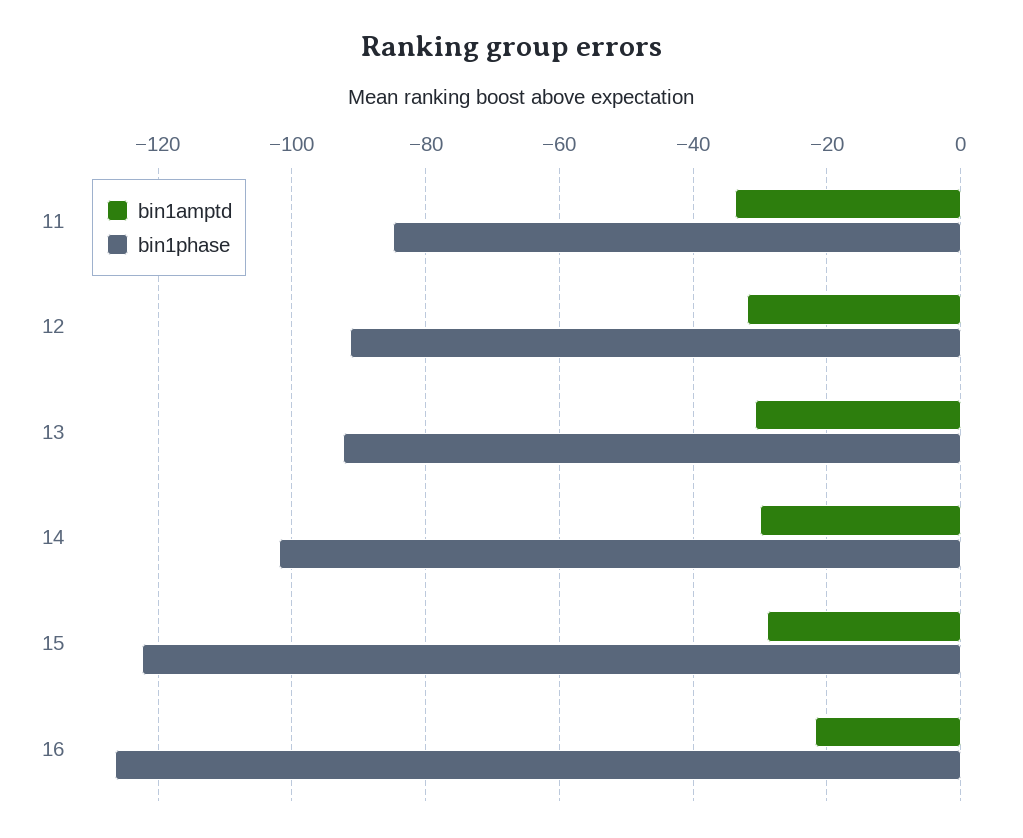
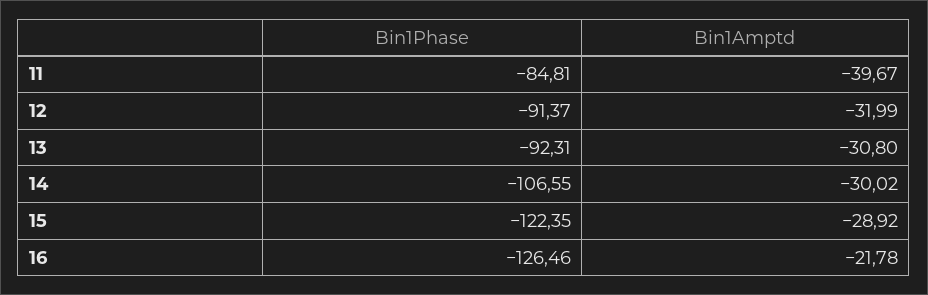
  {
    "bin1amptd": {
-     "11": -34,
+     "11": -39.67,
      "12": -31.99,
      "13": -30.8,
      "14": -30.02,
      "15": -28.92,
      "16": -21.78
    },
    "bin1phase": {
      "11": -84.81,
      "12": -91.37,
      "13": -92.31,
-     "14": -102,
+     "14": -106.55,
      "15": -122.35,
      "16": -126.46
    }
  }

